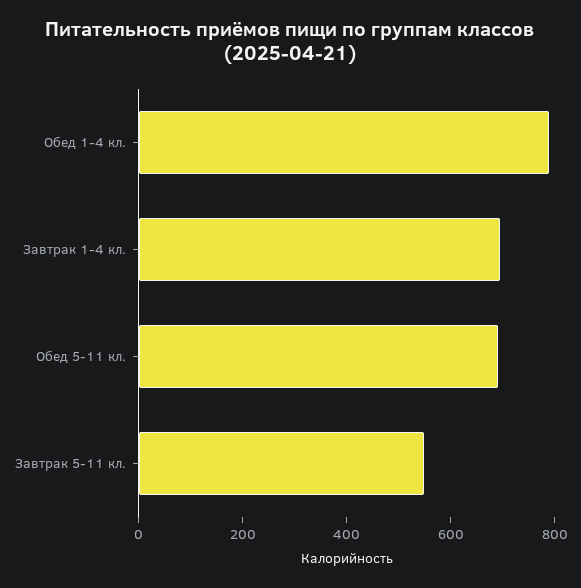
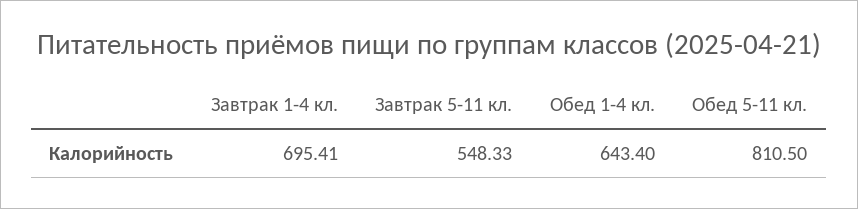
  {
-   "Обед 1-4 кл.": 800,
+   "Обед 1-4 кл.": 643.4,
    "Завтрак 1-4 кл.": 695.41,
-   "Обед 5-11 кл.": 700,
+   "Обед 5-11 кл.": 810.5,
    "Завтрак 5-11 кл.": 548.33
  }

